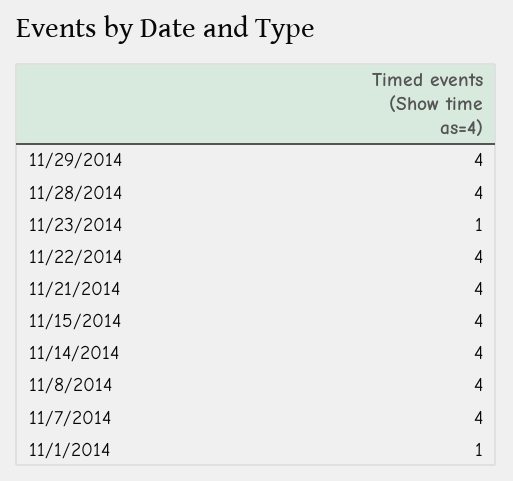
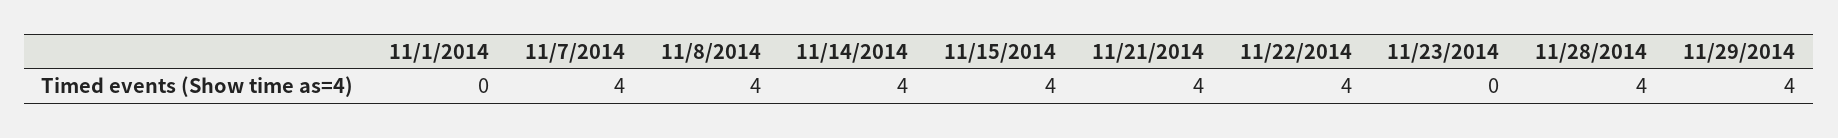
  {
    "11/29/2014": 4,
    "11/28/2014": 4,
-   "11/23/2014": 1,
+   "11/23/2014": 0,
    "11/22/2014": 4,
    "11/21/2014": 4,
    "11/15/2014": 4,
    "11/14/2014": 4,
    "11/8/2014": 4,
    "11/7/2014": 4,
-   "11/1/2014": 1
+   "11/1/2014": 0
  }

